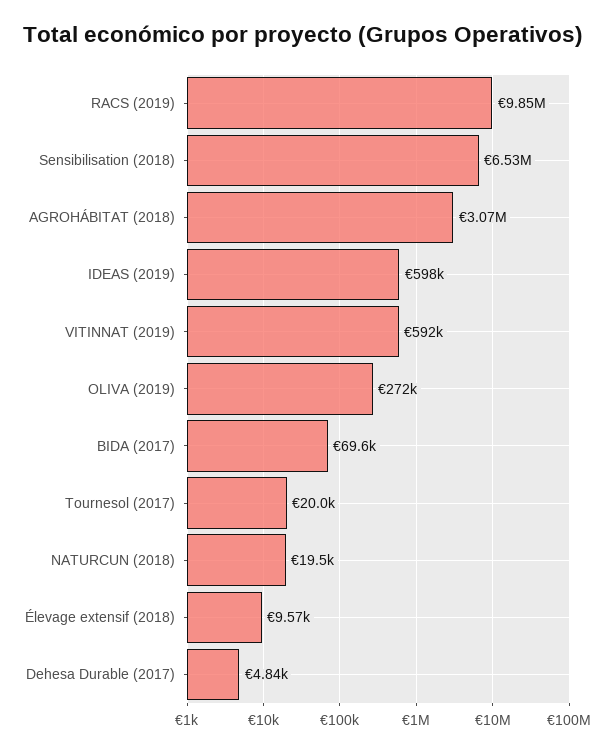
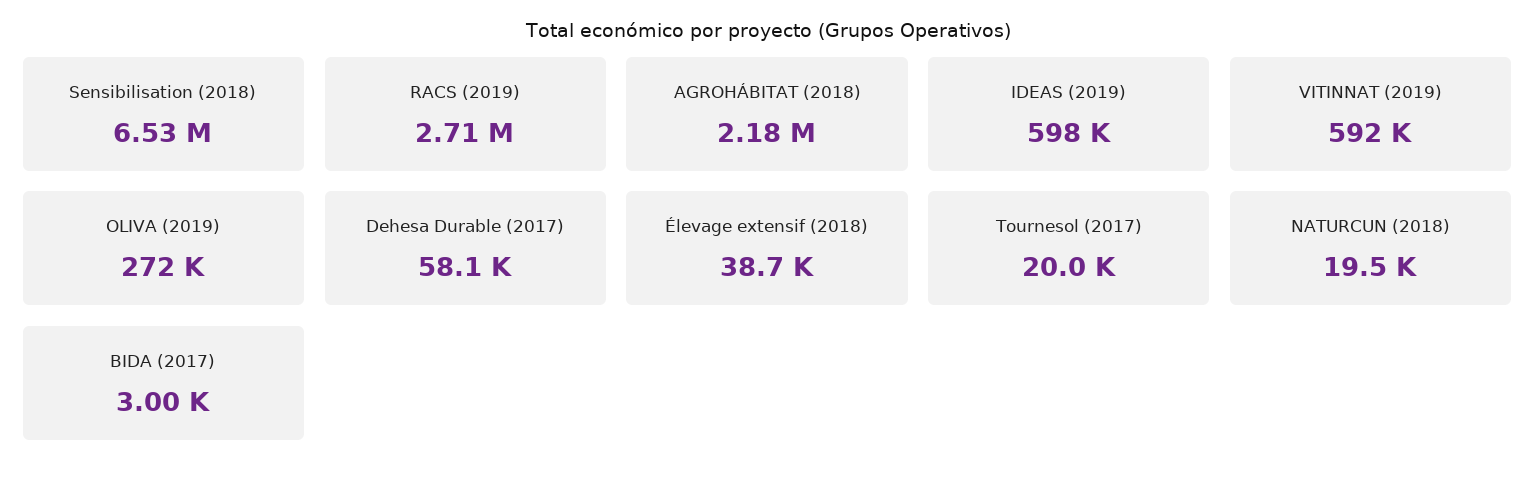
  {
-   "RACS (2019)": 9850000,
+   "RACS (2019)": 2710000,
    "Sensibilisation (2018)": 6530000,
-   "AGROHÁBITAT (2018)": 3070000,
+   "AGROHÁBITAT (2018)": 2180000,
    "IDEAS (2019)": 598000,
    "VITINNAT (2019)": 592000,
    "OLIVA (2019)": 272000,
-   "BIDA (2017)": 69600,
+   "BIDA (2017)": 3000,
    "Tournesol (2017)": 20000,
    "NATURCUN (2018)": 19500,
-   "Élevage extensif (2018)": 9570,
+   "Élevage extensif (2018)": 38700,
-   "Dehesa Durable (2017)": 4840
+   "Dehesa Durable (2017)": 58100
  }

